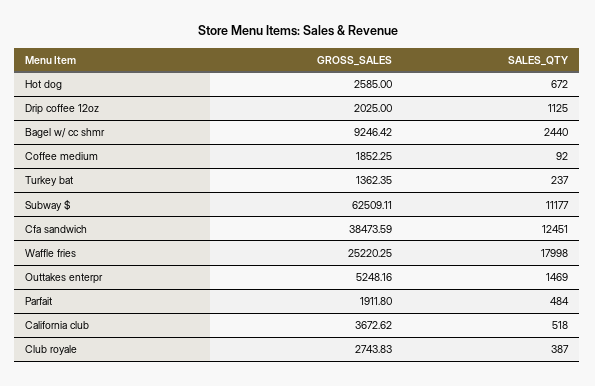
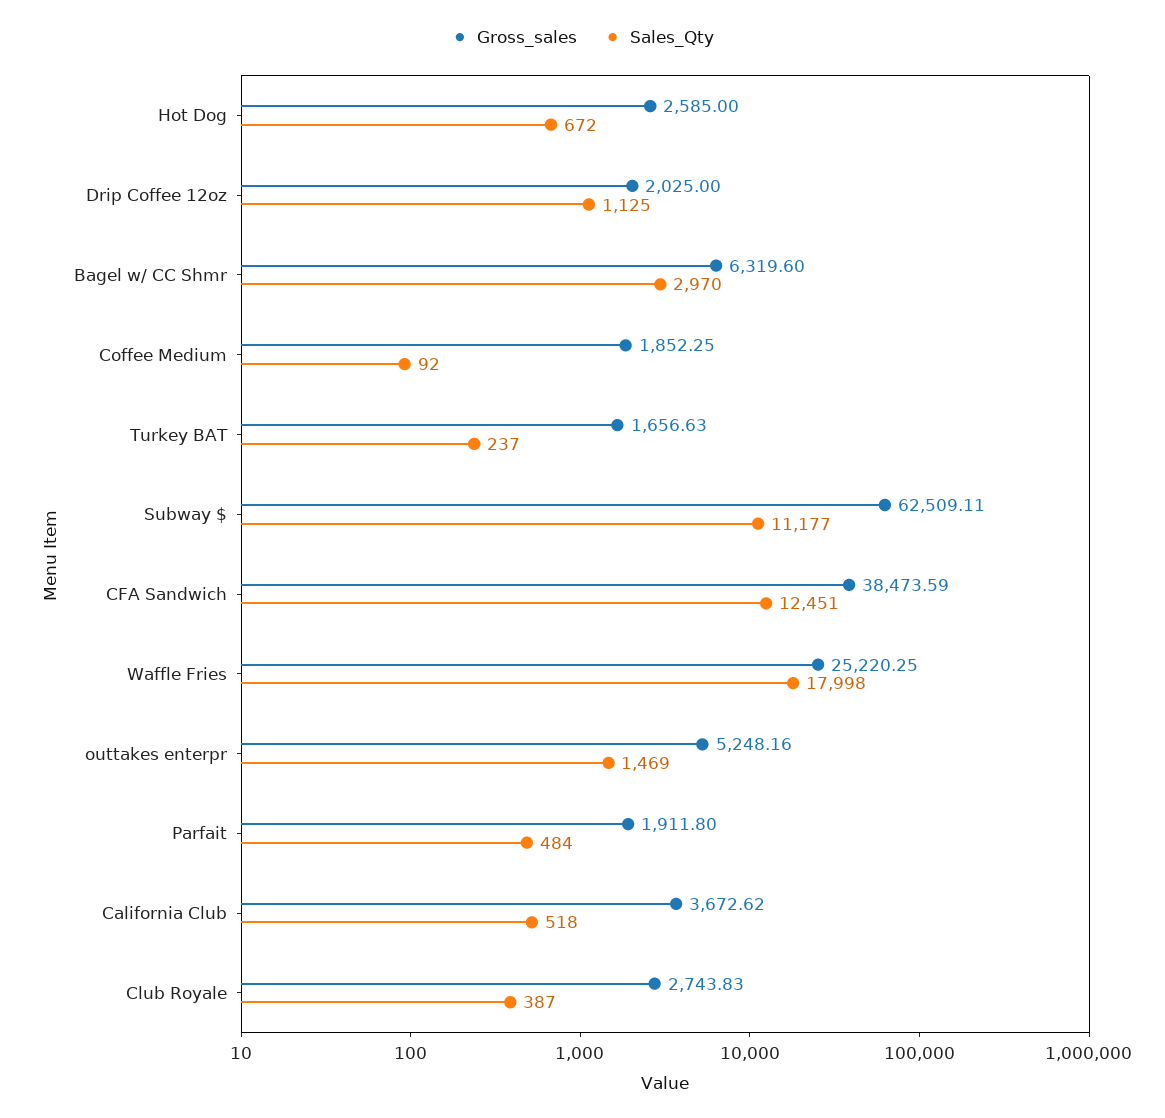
  {
    "GROSS_SALES": {
      "Hot dog": 2585,
      "Drip coffee 12oz": 2025,
-     "Bagel w/ cc shmr": 9246.42,
+     "Bagel w/ cc shmr": 6319.6,
      "Coffee medium": 1852.25,
-     "Turkey bat": 1362.35,
+     "Turkey bat": 1656.63,
      "Subway $": 62509.11,
      "Cfa sandwich": 38473.59,
      "Waffle fries": 25220.25,
      "Outtakes enterpr": 5248.16,
      "Parfait": 1911.8,
      "California club": 3672.62,
      "Club royale": 2743.83
    },
    "SALES_QTY": {
      "Hot dog": 672,
      "Drip coffee 12oz": 1125,
-     "Bagel w/ cc shmr": 2440,
+     "Bagel w/ cc shmr": 2970,
      "Coffee medium": 92,
      "Turkey bat": 237,
      "Subway $": 11177,
      "Cfa sandwich": 12451,
      "Waffle fries": 17998,
      "Outtakes enterpr": 1469,
      "Parfait": 484,
      "California club": 518,
      "Club royale": 387
    }
  }

